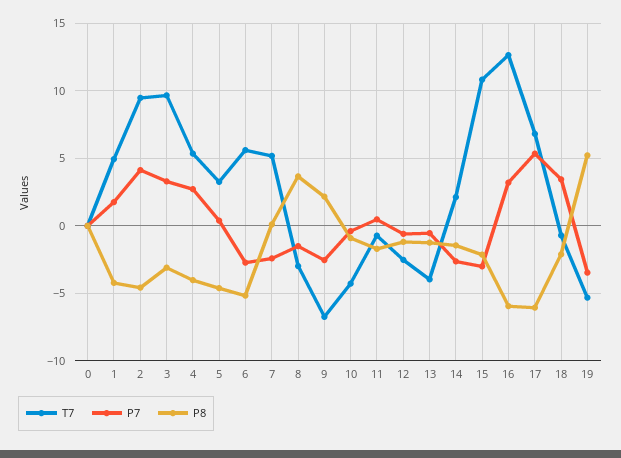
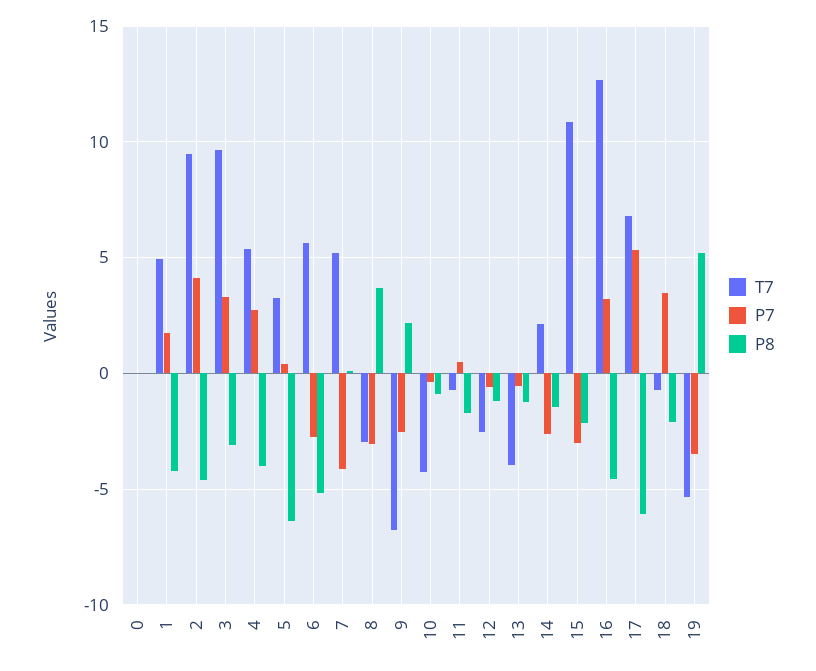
  {
    "T7": {
      "0": 0,
      "1": 5,
      "2": 9.5,
      "3": 9.5,
      "4": 5.5,
      "5": 3.5,
      "6": 5.5,
      "7": 5,
      "8": -3,
      "9": -7,
      "10": -4.5,
      "11": -0.5,
      "12": -2.5,
      "13": -4,
      "14": 2,
      "15": 11,
      "16": 12.5,
      "17": 7,
      "18": -0.5,
      "19": -5.5
    },
    "P7": {
      "0": 0,
      "1": 2,
      "2": 4,
      "3": 3.5,
      "4": 2.5,
      "5": 0.5,
      "6": -2.5,
-     "7": -2.5,
+     "7": -4,
-     "8": -1.5,
+     "8": -3,
      "9": -2.5,
      "10": -0.5,
      "11": 0.5,
      "12": -0.5,
      "13": -0.5,
      "14": -2.5,
      "15": -3,
      "16": 3,
      "17": 5.5,
      "18": 3.5,
      "19": -3.5
    },
    "P8": {
      "0": 0,
      "1": -4,
      "2": -4.5,
      "3": -3,
      "4": -4,
-     "5": -4.5,
+     "5": -6.5,
      "6": -5,
      "7": 0,
      "8": 3.5,
      "9": 2,
      "10": -1,
      "11": -1.5,
      "12": -1,
      "13": -1,
      "14": -1.5,
      "15": -2,
-     "16": -6,
+     "16": -4.5,
      "17": -6,
      "18": -2,
      "19": 5
    }
  }

